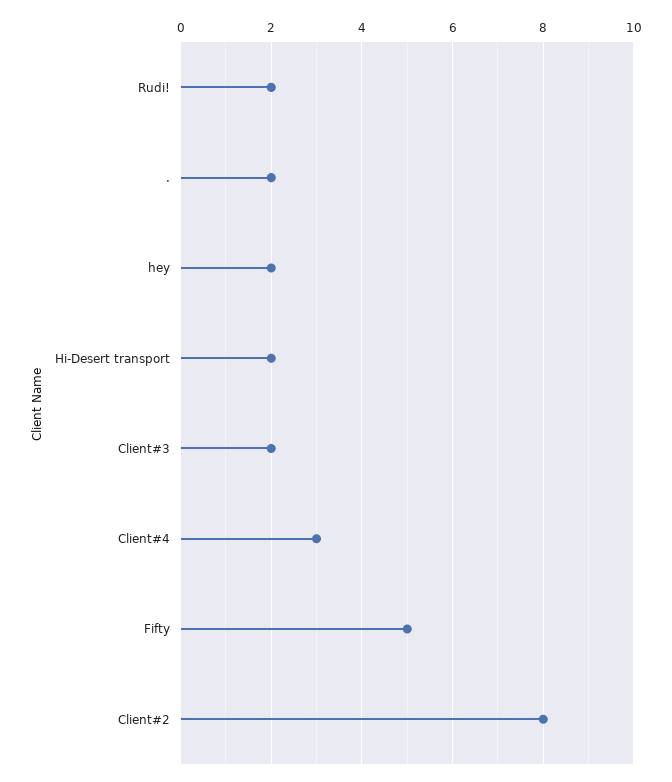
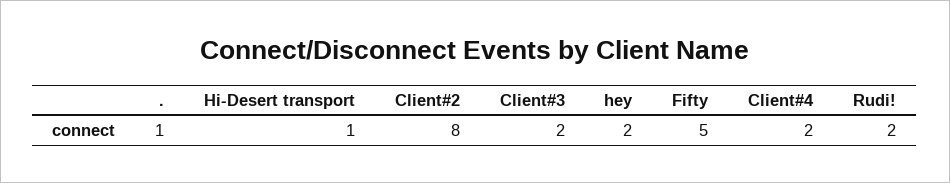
  {
    "Rudi!": 2,
-   ".": 2,
+   ".": 1,
    "hey": 2,
-   "Hi-Desert transport": 2,
+   "Hi-Desert transport": 1,
    "Client#3": 2,
-   "Client#4": 3,
+   "Client#4": 2,
    "Fifty": 5,
    "Client#2": 8
  }

